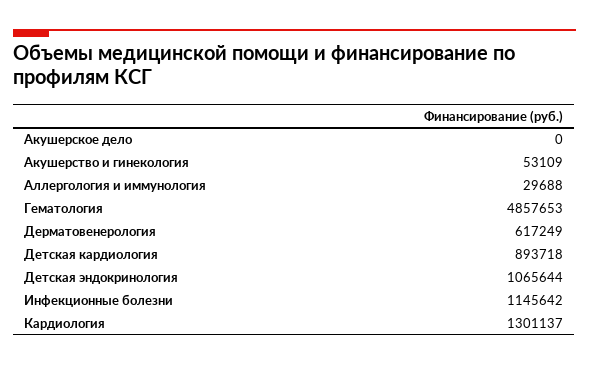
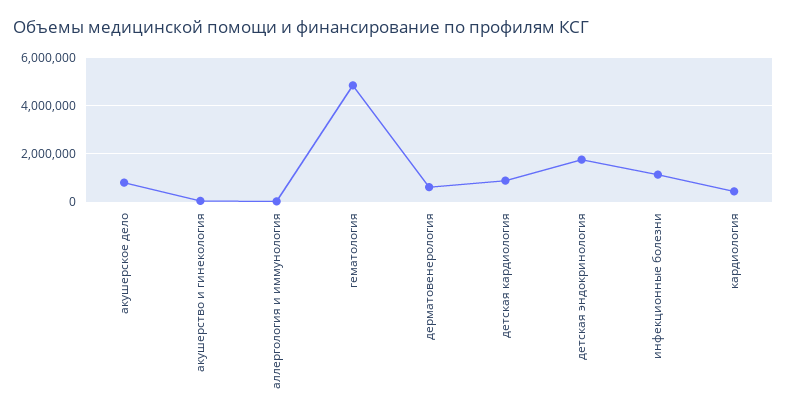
  {
-   "Акушерское дело": 0,
+   "Акушерское дело": 750000,
    "Акушерство и гинекология": 53109,
    "Аллергология и иммунология": 29688,
    "Гематология": 4857653,
    "Дерматовенерология": 617249,
    "Детская кардиология": 893718,
-   "Детская эндокринология": 1065644,
+   "Детская эндокринология": 1750000,
    "Инфекционные болезни": 1145642,
-   "Кардиология": 1301137
+   "Кардиология": 500000
  }

